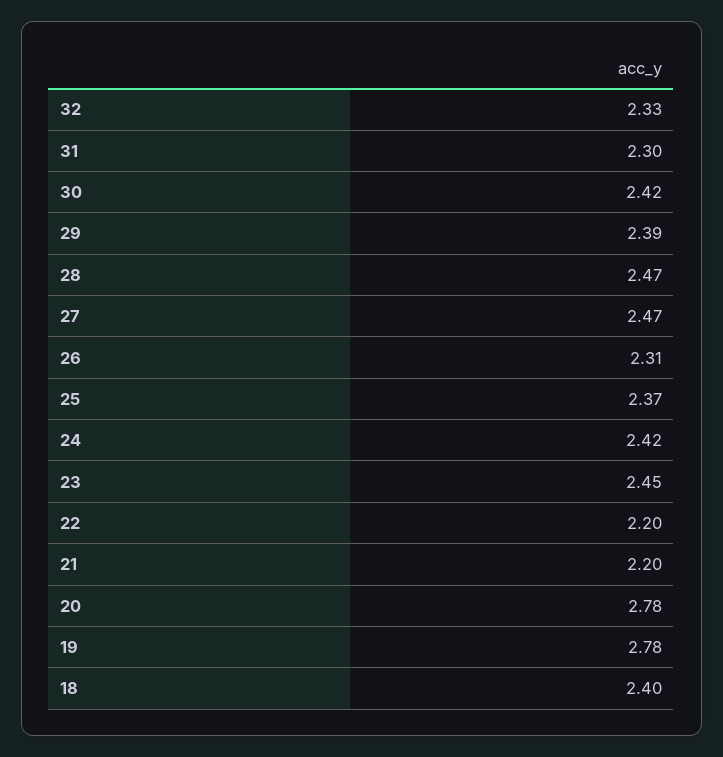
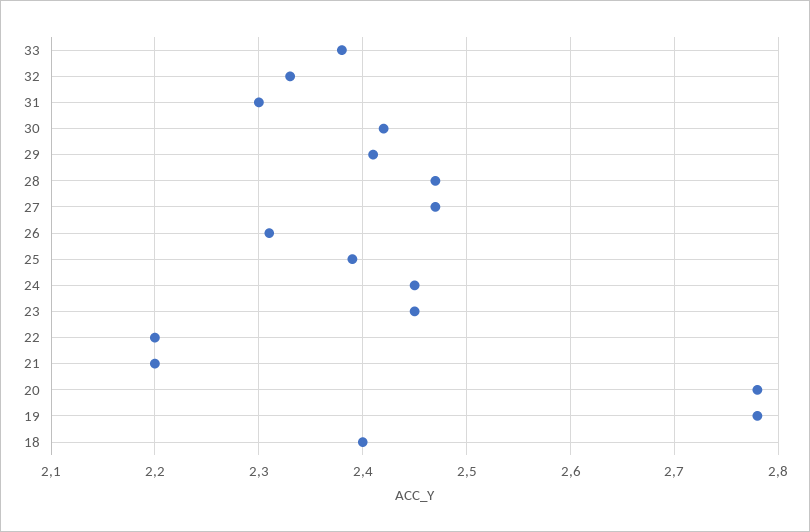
  {
    "32": 2.33,
    "31": 2.3,
    "30": 2.42,
-   "29": 2.39,
+   "29": 2.41,
    "28": 2.47,
    "27": 2.47,
    "26": 2.31,
-   "25": 2.37,
+   "25": 2.39,
-   "24": 2.42,
+   "24": 2.45,
    "23": 2.45,
    "22": 2.2,
    "21": 2.2,
    "20": 2.78,
    "19": 2.78,
-   "18": 2.4
+   "18": 2.4,
+   "33": 2.38
  }

